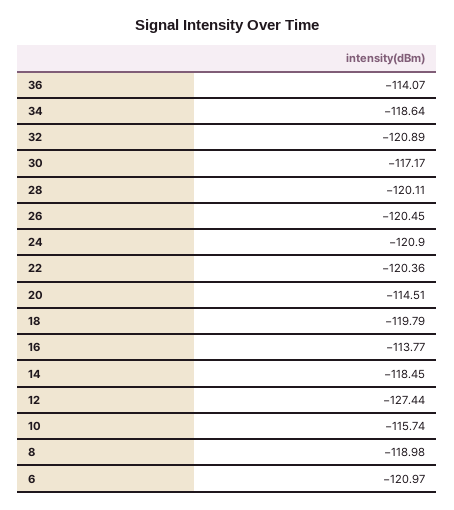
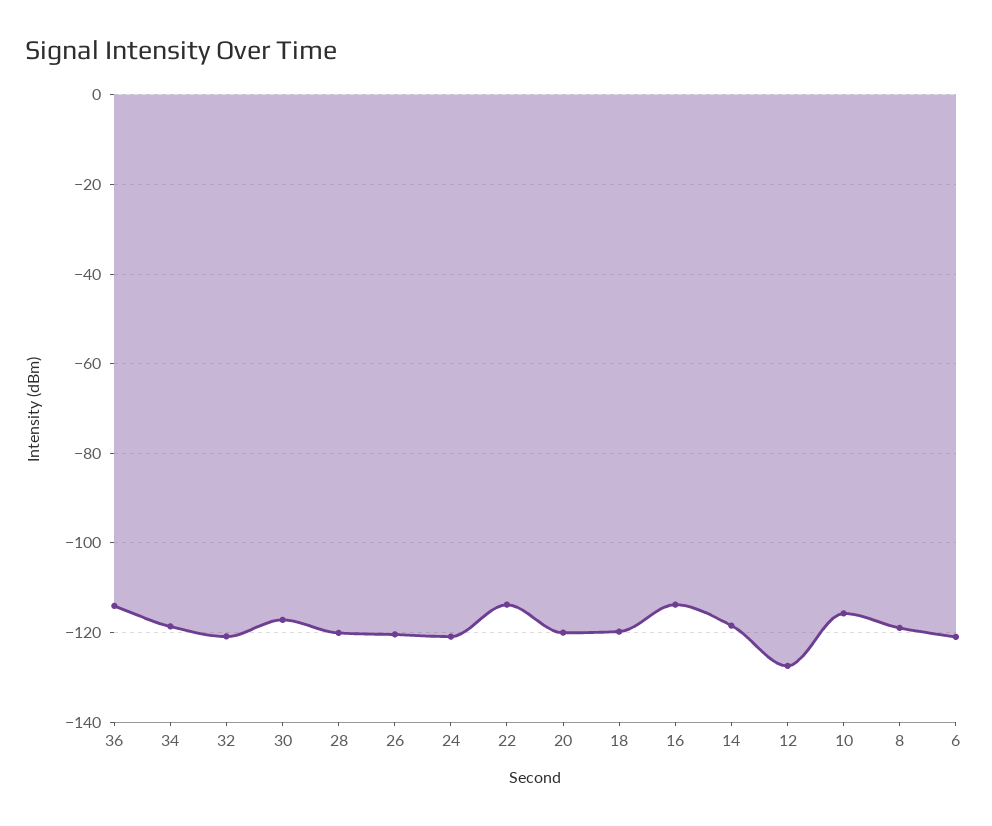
  {
    "36": -114.07,
    "34": -118.64,
    "32": -120.89,
    "30": -117.17,
    "28": -120.11,
    "26": -120.45,
    "24": -120.9,
-   "22": -120.36,
+   "22": -114,
-   "20": -114.51,
+   "20": -120,
    "18": -119.79,
    "16": -113.77,
    "14": -118.45,
    "12": -127.44,
    "10": -115.74,
    "8": -118.98,
    "6": -120.97
  }

